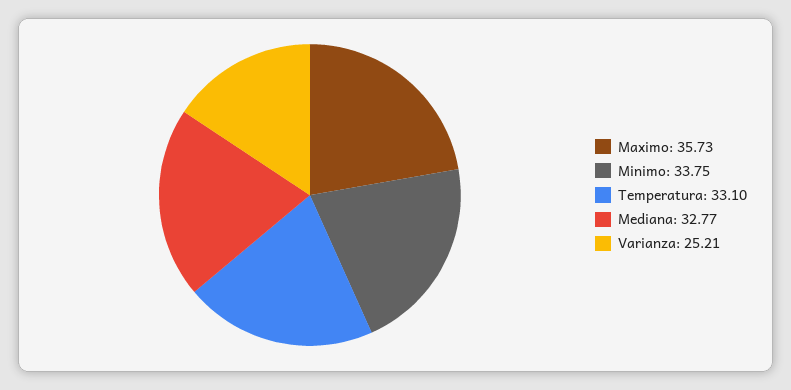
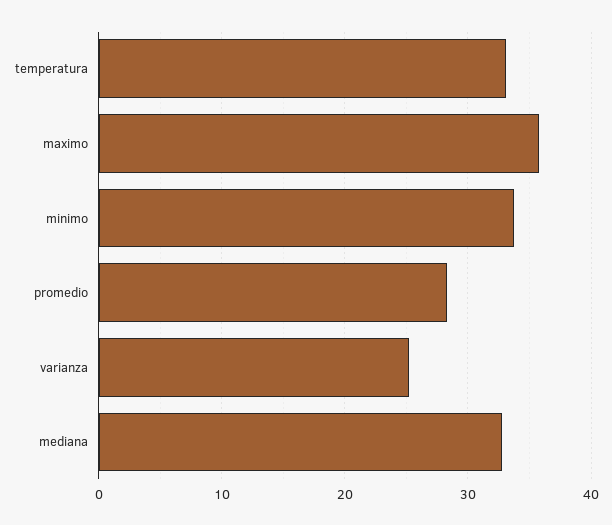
  {
    "Maximo": 35.73,
    "Minimo": 33.75,
    "Temperatura": 33.1,
    "Mediana": 32.77,
-   "Varianza": 25.21
+   "Varianza": 25.21,
+   "promedio": 28
  }

